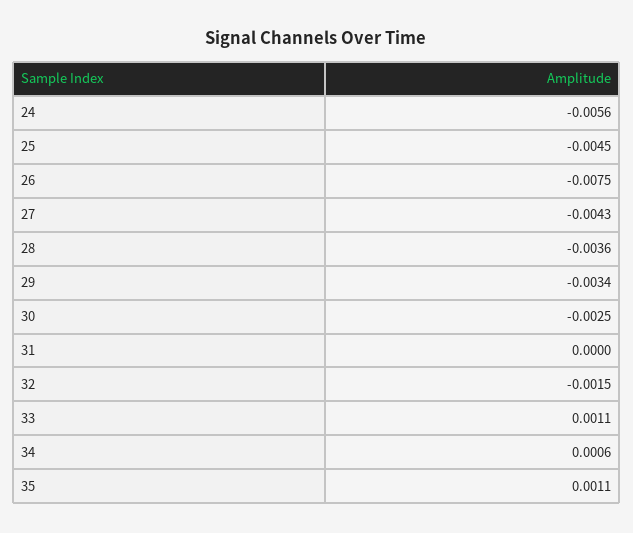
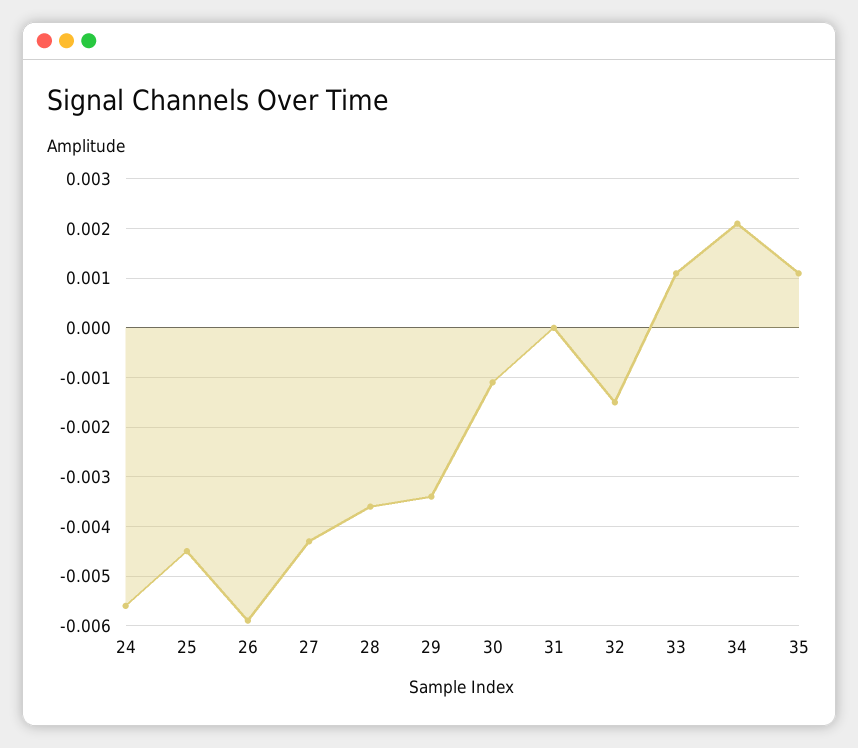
  {
    "24": -0.0056,
    "25": -0.0045,
-   "26": -0.0075,
+   "26": -0.006,
    "27": -0.0043,
    "28": -0.0036,
    "29": -0.0034,
-   "30": -0.0025,
+   "30": -0.001,
    "31": 0,
    "32": -0.0015,
    "33": 0.0011,
-   "34": 0.0006,
+   "34": 0.002,
    "35": 0.0011
  }

